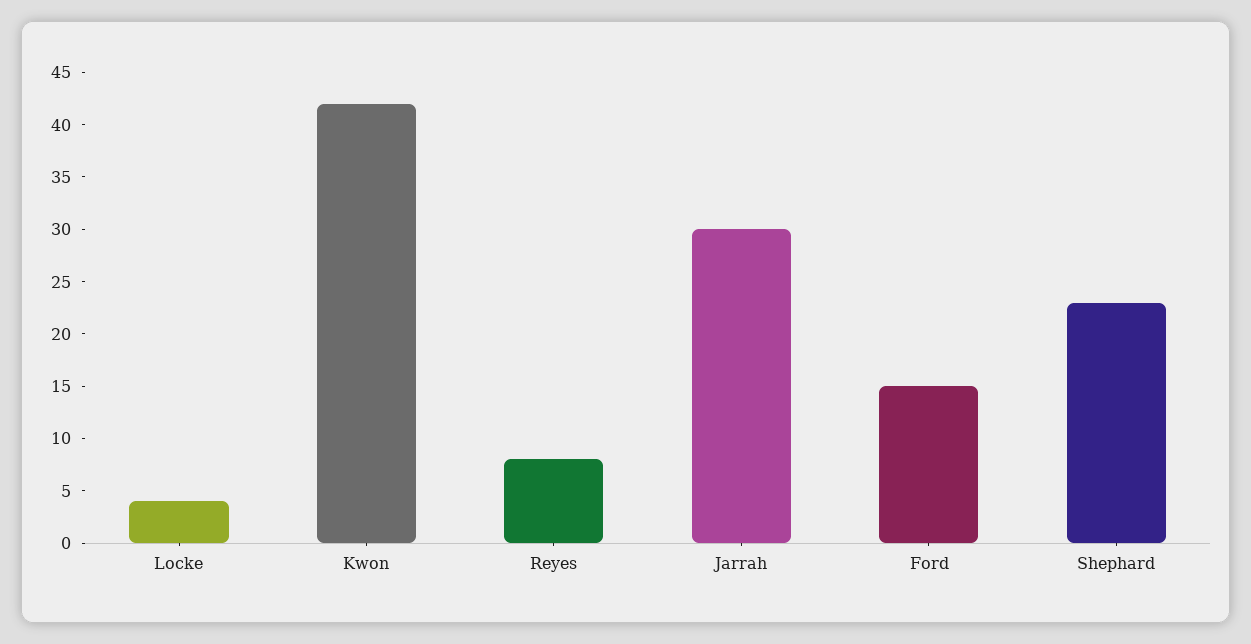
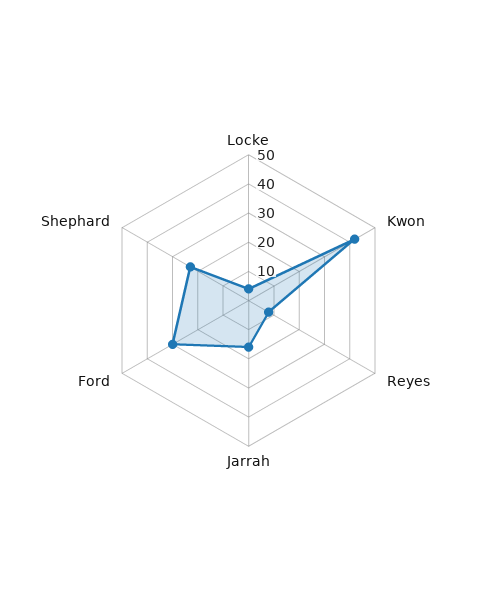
  {
    "Locke": 4,
    "Kwon": 42,
    "Reyes": 8,
-   "Jarrah": 30,
+   "Jarrah": 15,
-   "Ford": 15,
+   "Ford": 30,
    "Shephard": 23
  }

